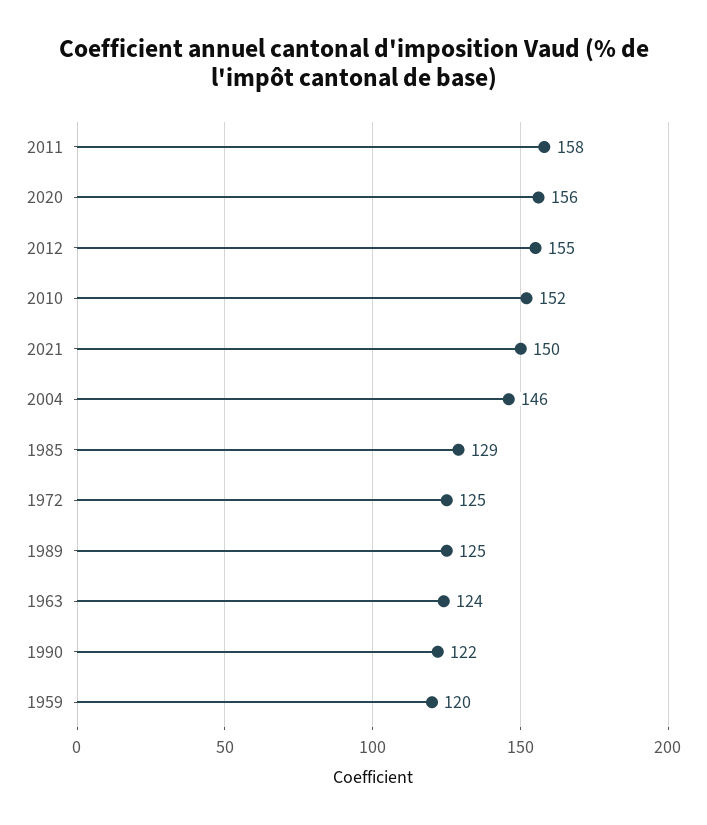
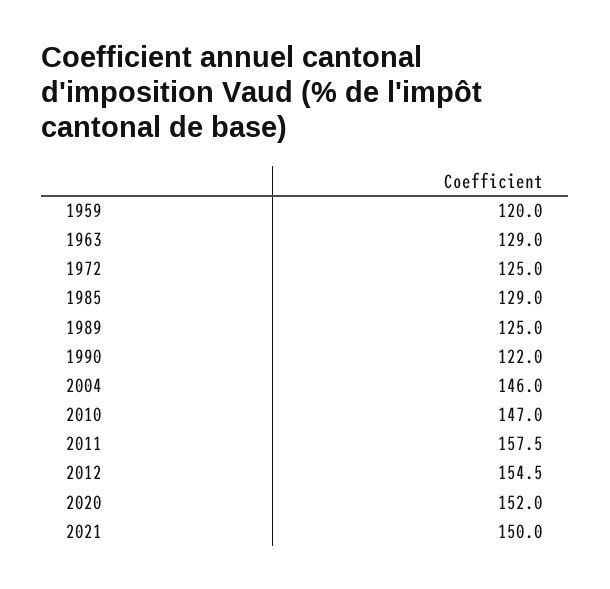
  {
    "2011": 157.5,
-   "2020": 156,
+   "2020": 152,
    "2012": 154.5,
-   "2010": 152,
+   "2010": 147,
    "2021": 150,
    "2004": 146,
    "1985": 129,
    "1972": 125,
    "1989": 125,
-   "1963": 124,
+   "1963": 129,
    "1990": 122,
    "1959": 120
  }

